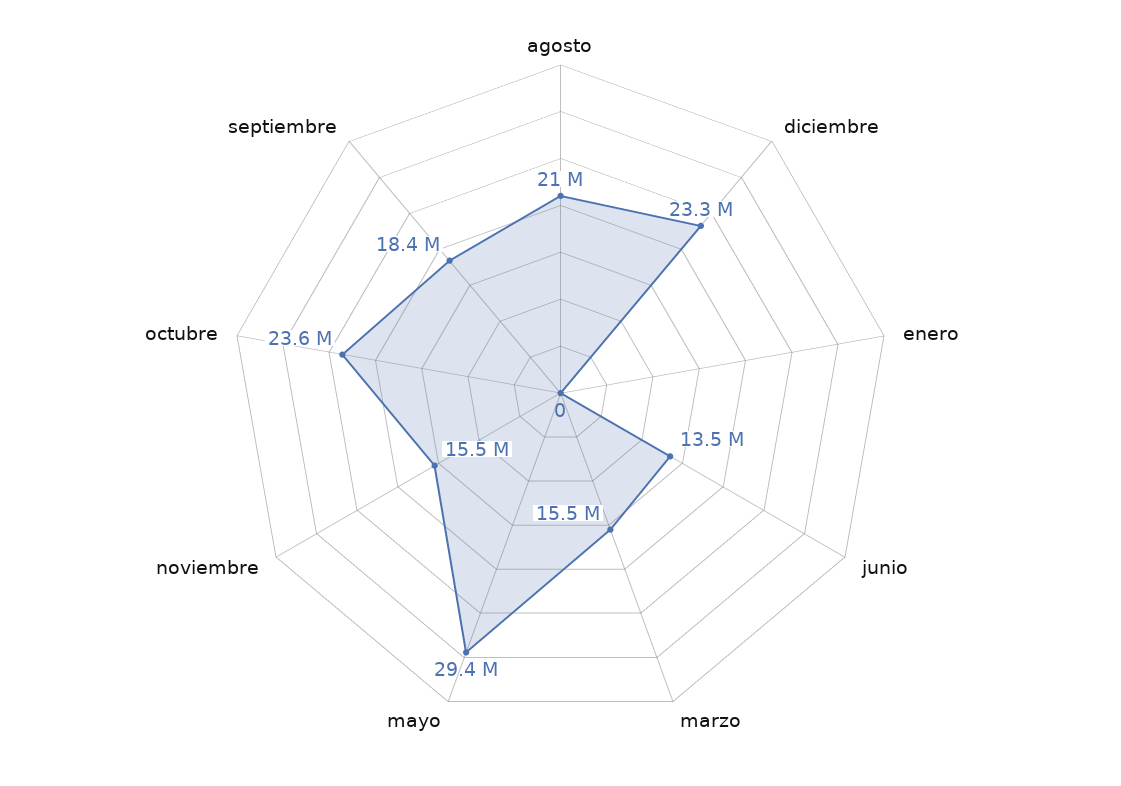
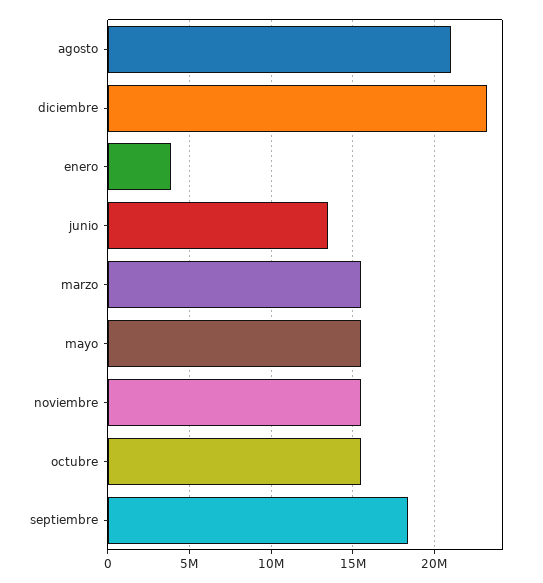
  {
    "agosto": 21000000,
    "diciembre": 23300000,
-   "enero": 0,
+   "enero": 4000000,
    "junio": 13500000,
    "marzo": 15500000,
-   "mayo": 29400000,
+   "mayo": 15500000,
    "noviembre": 15500000,
-   "octubre": 23600000,
+   "octubre": 15500000,
    "septiembre": 18400000
  }

